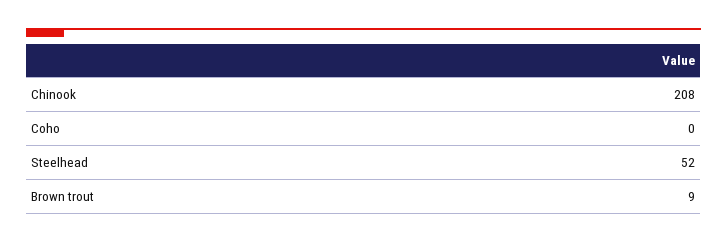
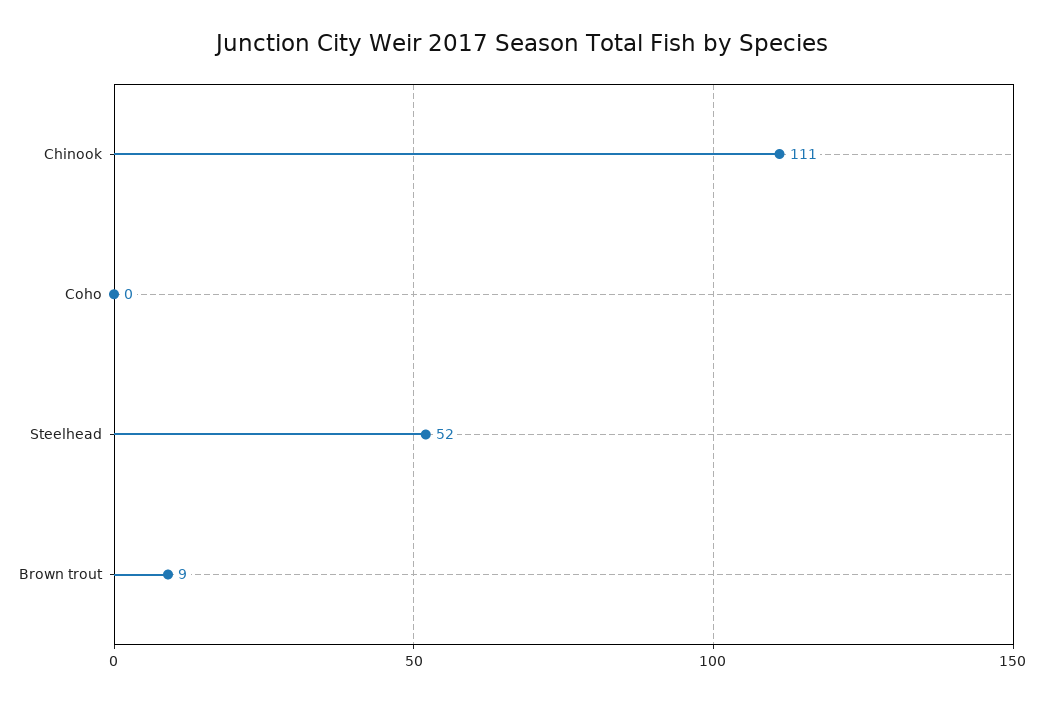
  {
-   "Chinook": 208,
+   "Chinook": 111,
    "Coho": 0,
    "Steelhead": 52,
    "Brown trout": 9
  }

